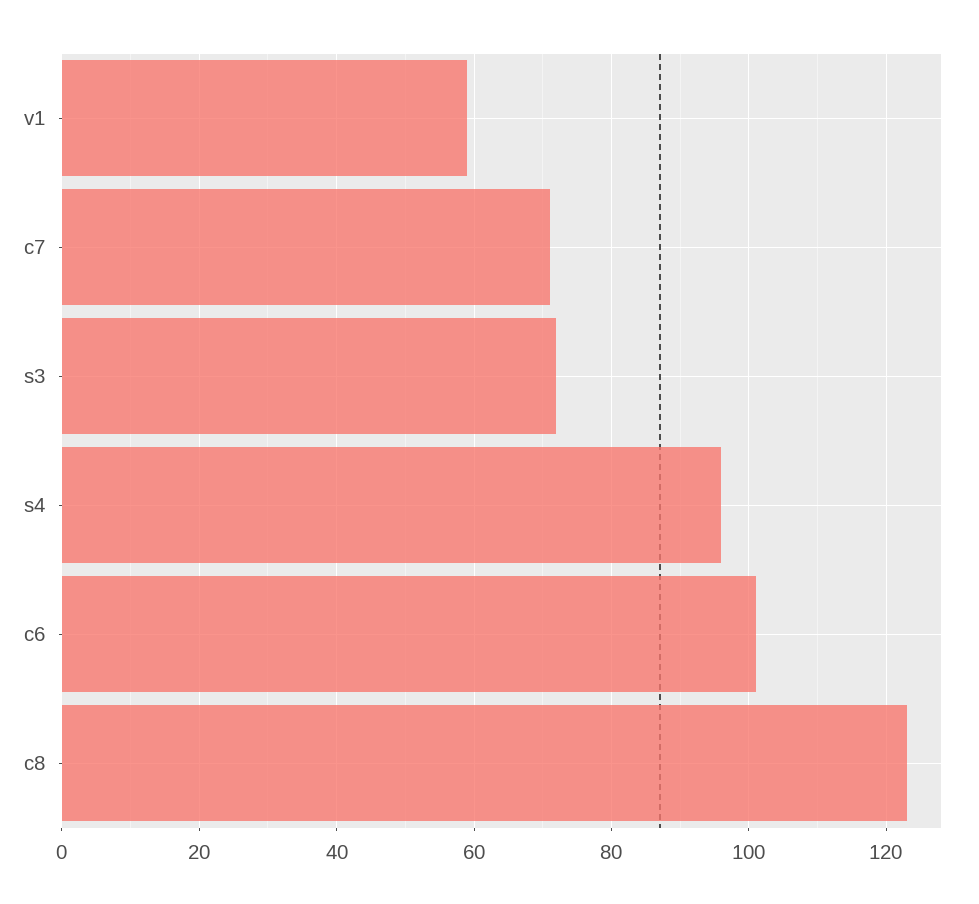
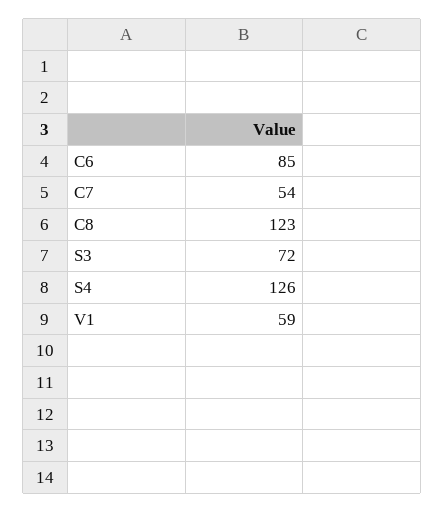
  {
    "v1": 59,
-   "c7": 70,
+   "c7": 54,
    "s3": 72,
-   "s4": 95,
+   "s4": 126,
-   "c6": 100,
+   "c6": 85,
    "c8": 123
  }

